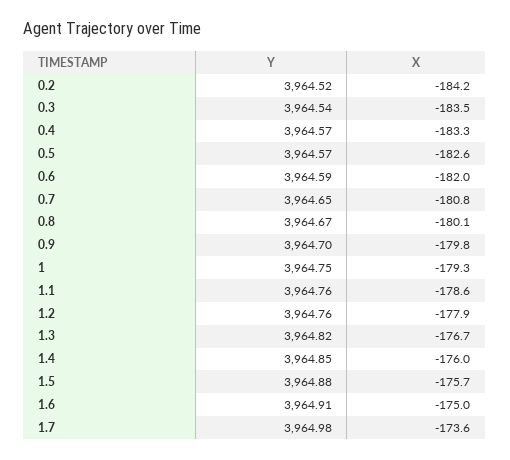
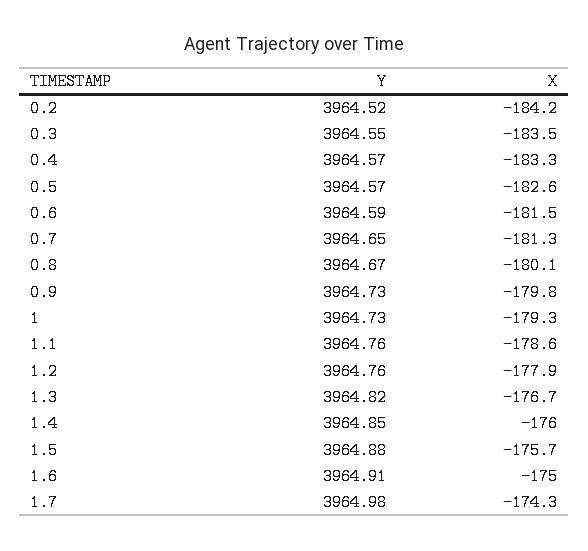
  {
    "Y": {
      "0.2": 3964.52,
-     "0.3": 3964.54,
+     "0.3": 3964.55,
      "0.4": 3964.57,
      "0.5": 3964.57,
      "0.6": 3964.59,
      "0.7": 3964.65,
      "0.8": 3964.67,
-     "0.9": 3964.7,
+     "0.9": 3964.73,
-     "1": 3964.75,
+     "1": 3964.73,
      "1.1": 3964.76,
      "1.2": 3964.76,
      "1.3": 3964.82,
      "1.4": 3964.85,
      "1.5": 3964.88,
      "1.6": 3964.91,
      "1.7": 3964.98
    },
    "X": {
      "0.2": -184.2,
      "0.3": -183.5,
      "0.4": -183.3,
      "0.5": -182.6,
-     "0.6": -182,
+     "0.6": -181.5,
-     "0.7": -180.8,
+     "0.7": -181.3,
      "0.8": -180.1,
      "0.9": -179.8,
      "1": -179.3,
      "1.1": -178.6,
      "1.2": -177.9,
      "1.3": -176.7,
      "1.4": -176,
      "1.5": -175.7,
      "1.6": -175,
-     "1.7": -173.6
+     "1.7": -174.3
    }
  }

